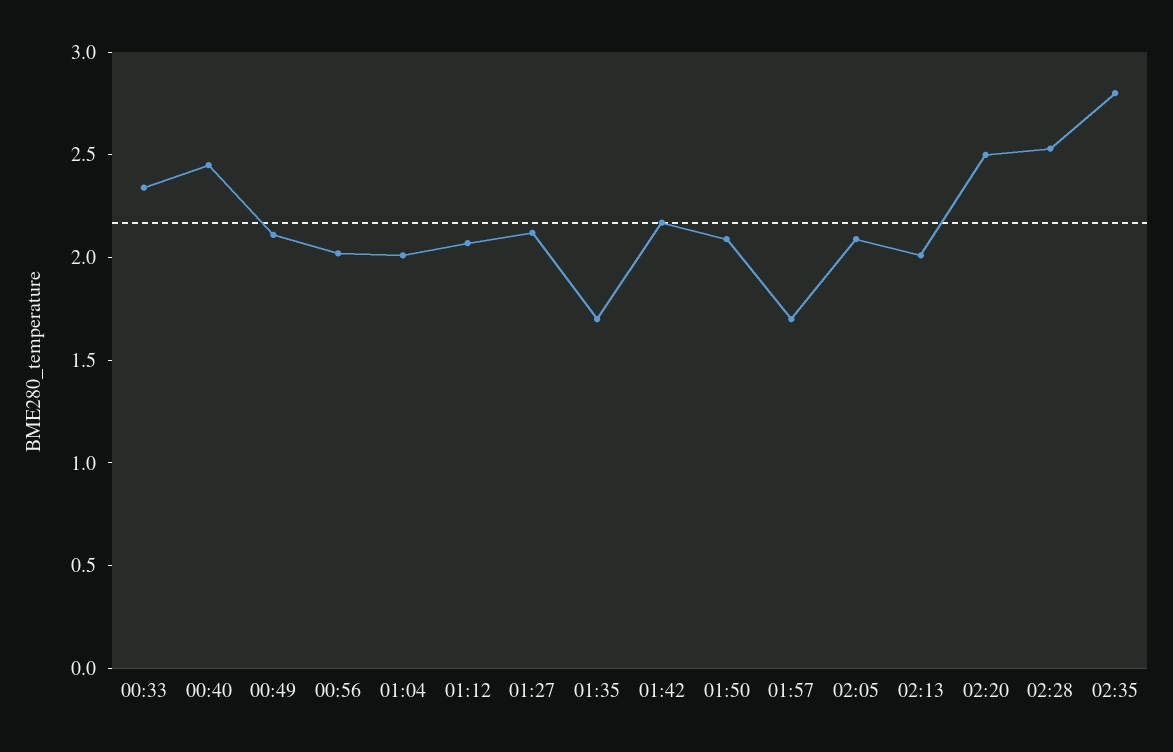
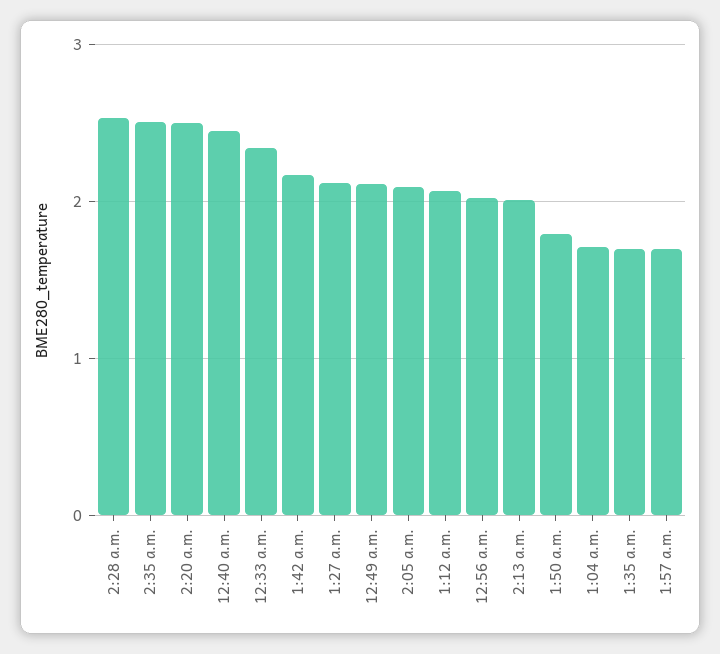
  {
    "00:33": 2.3,
    "00:40": 2.5,
    "00:49": 2.1,
    "00:56": 2,
-   "01:04": 2,
+   "01:04": 1.7,
    "01:12": 2.1,
    "01:27": 2.1,
    "01:35": 1.7,
    "01:42": 2.2,
-   "01:50": 2.1,
+   "01:50": 1.8,
    "01:57": 1.7,
    "02:05": 2.1,
    "02:13": 2,
    "02:20": 2.5,
    "02:28": 2.5,
-   "02:35": 2.8
+   "02:35": 2.5
  }

